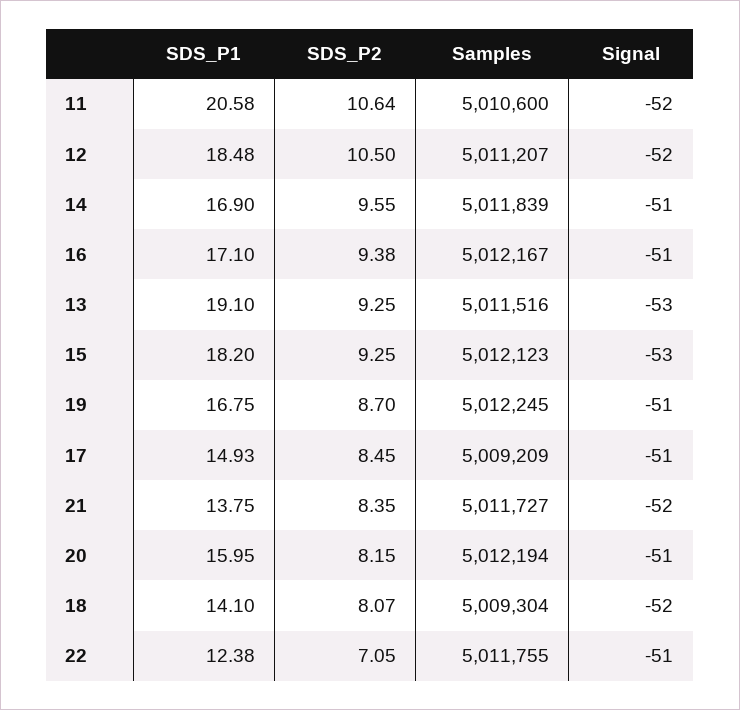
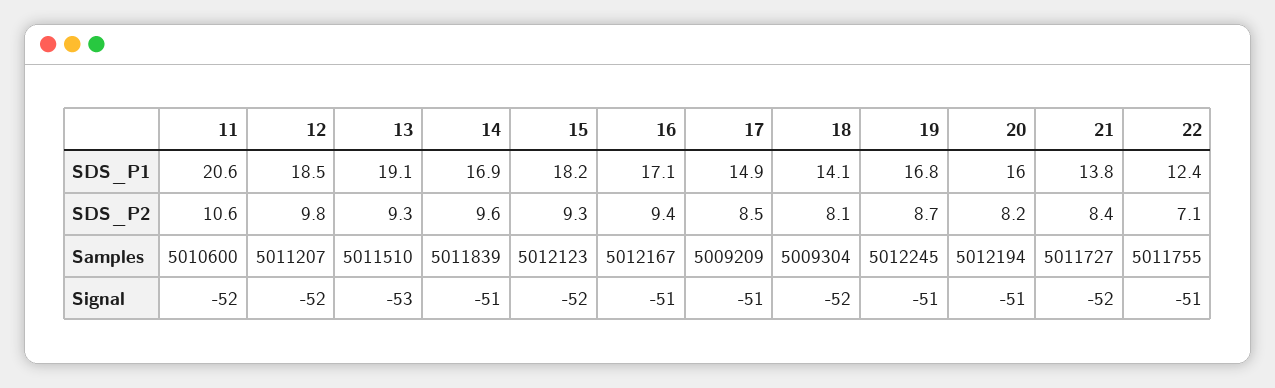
  {
    "SDS_P1": {
      "11": 20.58,
      "12": 18.48,
      "14": 16.9,
      "16": 17.1,
      "13": 19.1,
      "15": 18.2,
      "19": 16.75,
      "17": 14.93,
      "21": 13.75,
      "20": 15.95,
      "18": 14.1,
      "22": 12.38
    },
    "SDS_P2": {
      "11": 10.64,
-     "12": 10.5,
+     "12": 9.8,
      "14": 9.55,
      "16": 9.38,
      "13": 9.25,
      "15": 9.25,
      "19": 8.7,
      "17": 8.45,
      "21": 8.35,
      "20": 8.15,
      "18": 8.07,
      "22": 7.05
    },
    "Samples": {
      "11": 5010600,
      "12": 5011207,
      "14": 5011839,
      "16": 5012167,
-     "13": 5011516,
+     "13": 5011510,
      "15": 5012123,
      "19": 5012245,
      "17": 5009209,
      "21": 5011727,
      "20": 5012194,
      "18": 5009304,
      "22": 5011755
    },
    "Signal": {
      "11": -52,
      "12": -52,
      "14": -51,
      "16": -51,
      "13": -53,
-     "15": -53,
+     "15": -52,
      "19": -51,
      "17": -51,
      "21": -52,
      "20": -51,
      "18": -52,
      "22": -51
    }
  }

